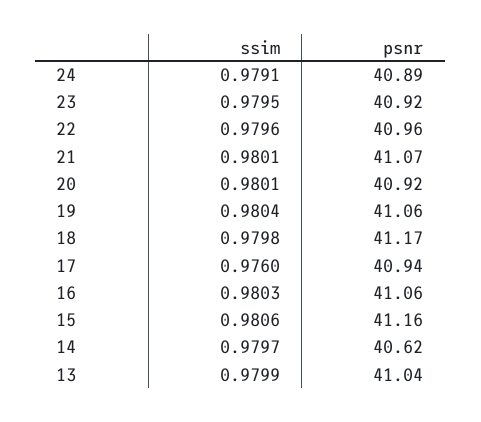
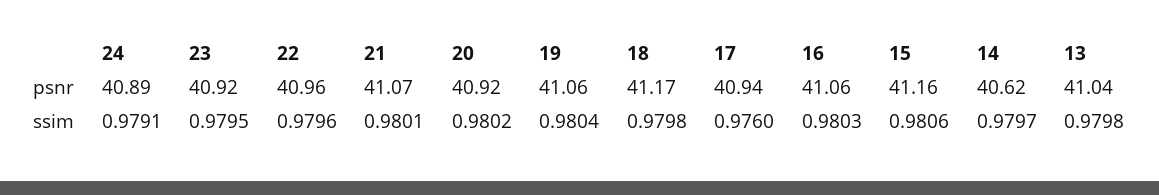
  {
    "ssim": {
      "24": 0.9791,
      "23": 0.9795,
      "22": 0.9796,
      "21": 0.9801,
-     "20": 0.9801,
+     "20": 0.9802,
      "19": 0.9804,
      "18": 0.9798,
      "17": 0.976,
      "16": 0.9803,
      "15": 0.9806,
      "14": 0.9797,
-     "13": 0.9799
+     "13": 0.9798
    },
    "psnr": {
      "24": 40.89,
      "23": 40.92,
      "22": 40.96,
      "21": 41.07,
      "20": 40.92,
      "19": 41.06,
      "18": 41.17,
      "17": 40.94,
      "16": 41.06,
      "15": 41.16,
      "14": 40.62,
      "13": 41.04
    }
  }

